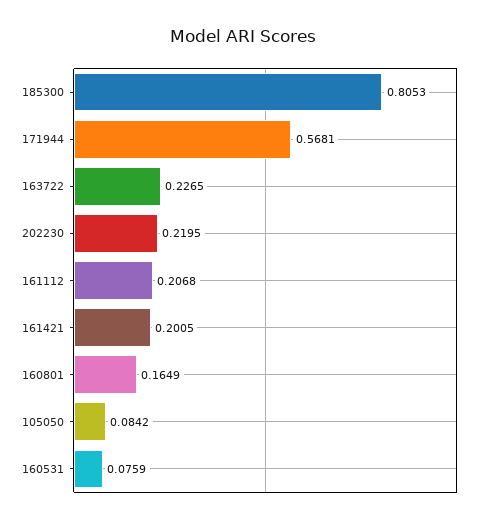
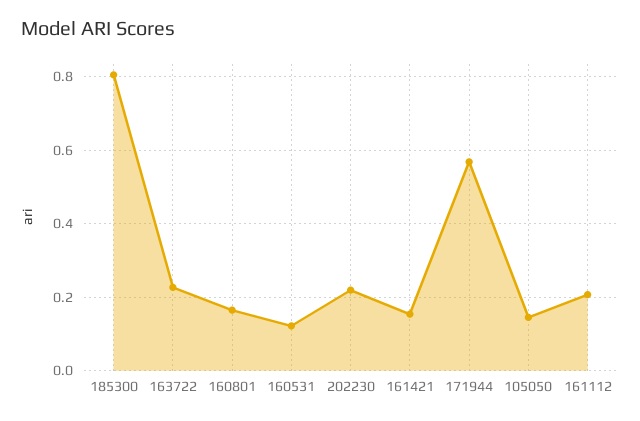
  {
    "185300": 0.8053,
    "171944": 0.5681,
    "163722": 0.2265,
    "202230": 0.2195,
    "161112": 0.2068,
-   "161421": 0.2005,
+   "161421": 0.16,
    "160801": 0.1649,
-   "105050": 0.0842,
+   "105050": 0.14,
-   "160531": 0.0759
+   "160531": 0.12
  }

